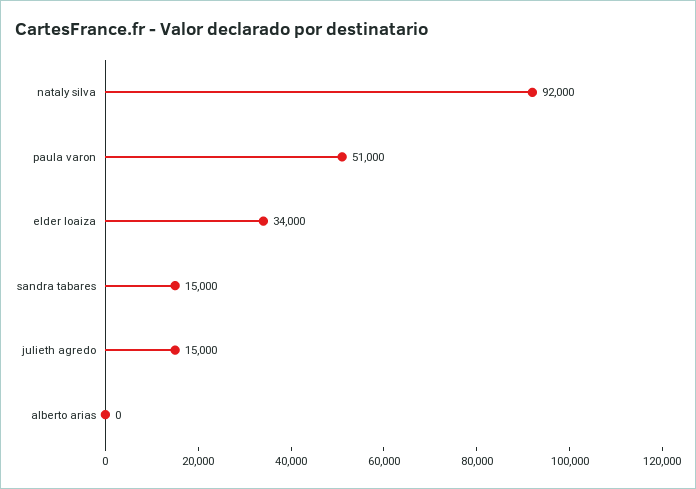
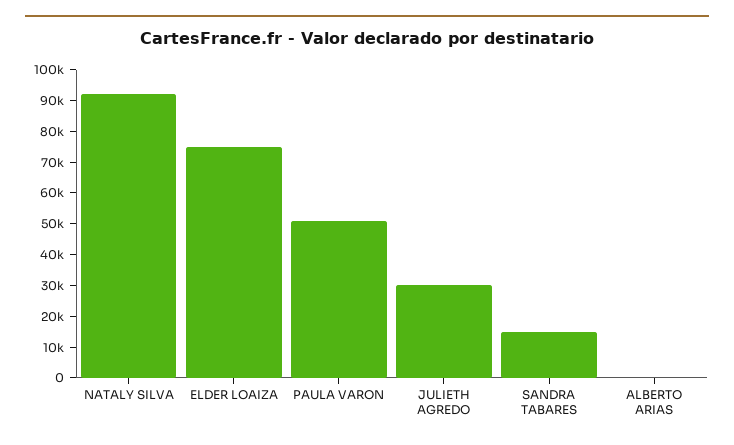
  {
    "nataly silva": 92000,
    "paula varon": 51000,
-   "elder loaiza": 34000,
+   "elder loaiza": 75000,
    "sandra tabares": 15000,
-   "julieth agredo": 15000,
+   "julieth agredo": 30000,
    "alberto arias": 0
  }

